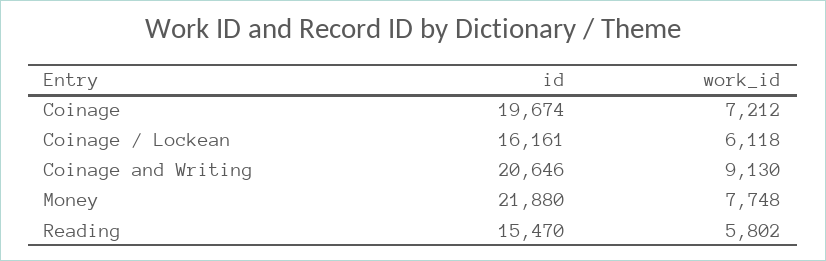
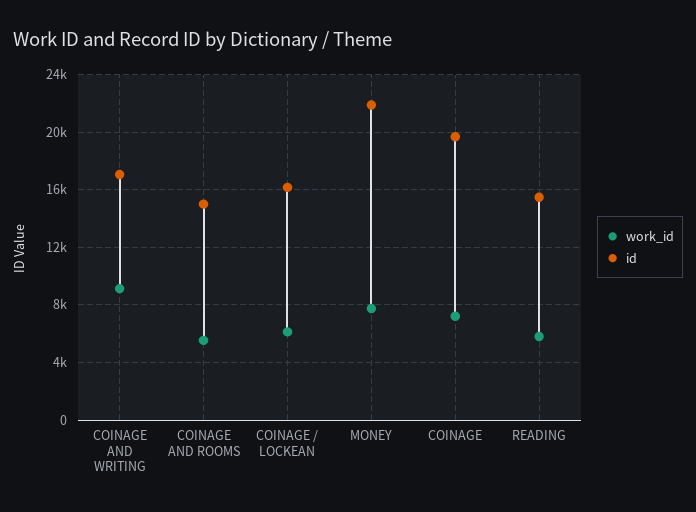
  {
    "id": {
      "Coinage": 19674,
      "Coinage / Lockean": 16161,
-     "Coinage and Writing": 20646,
+     "Coinage and Writing": 17000,
      "Money": 21880,
-     "Reading": 15470
+     "Reading": 15470,
+     "COINAGE AND ROOMS": 15000
    },
    "work_id": {
      "Coinage": 7212,
      "Coinage / Lockean": 6118,
      "Coinage and Writing": 9130,
      "Money": 7748,
-     "Reading": 5802
+     "Reading": 5802,
+     "COINAGE AND ROOMS": 5500
    }
  }

